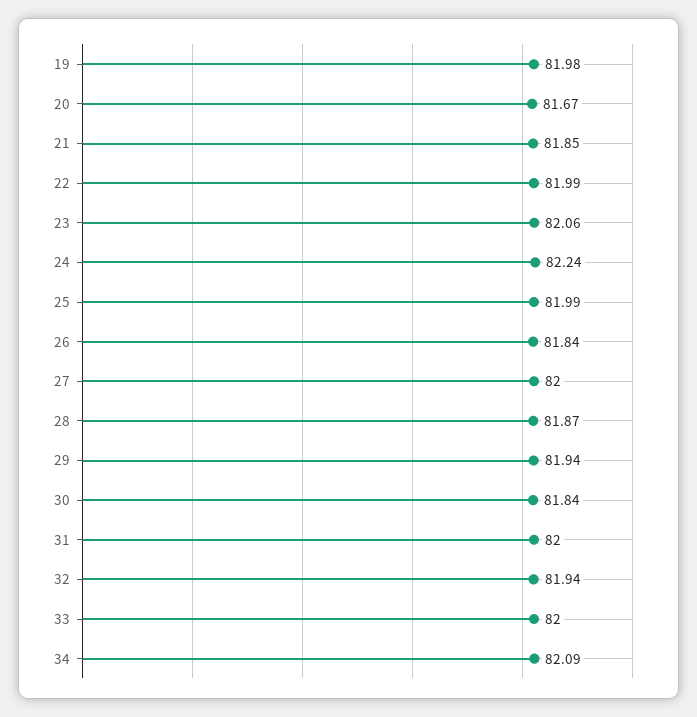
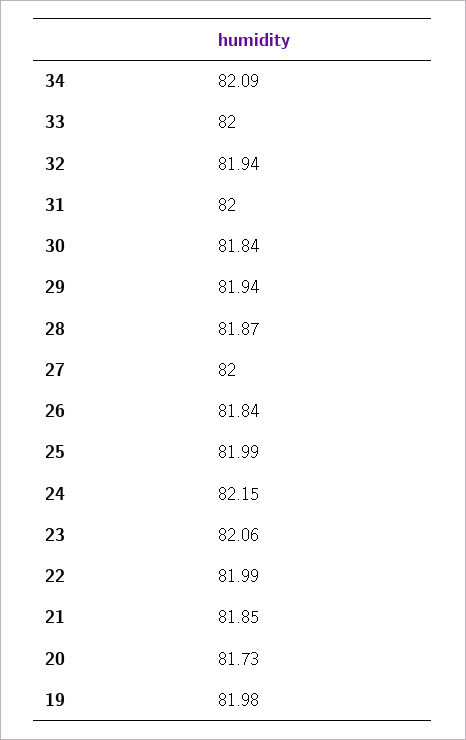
  {
    "19": 81.98,
-   "20": 81.67,
+   "20": 81.73,
    "21": 81.85,
    "22": 81.99,
    "23": 82.06,
-   "24": 82.24,
+   "24": 82.15,
    "25": 81.99,
    "26": 81.84,
    "27": 82,
    "28": 81.87,
    "29": 81.94,
    "30": 81.84,
    "31": 82,
    "32": 81.94,
    "33": 82,
    "34": 82.09
  }

